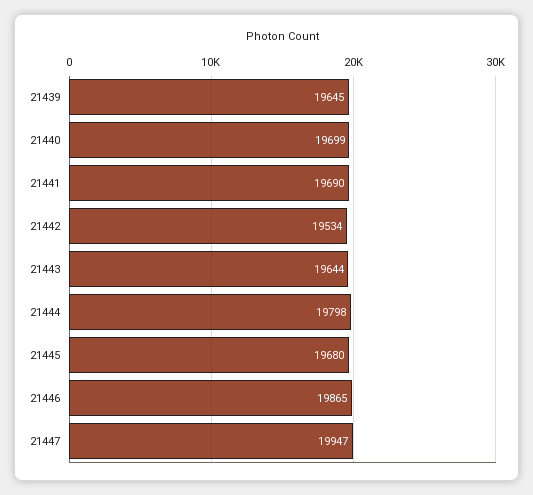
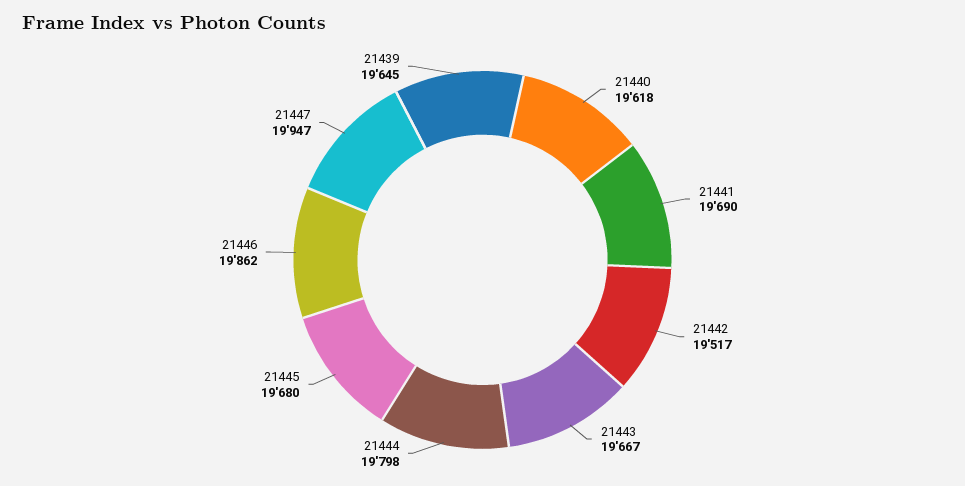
  {
    "21439": 19645,
-   "21440": 19699,
+   "21440": 19618,
    "21441": 19690,
-   "21442": 19534,
+   "21442": 19517,
-   "21443": 19644,
+   "21443": 19667,
    "21444": 19798,
    "21445": 19680,
-   "21446": 19865,
+   "21446": 19862,
    "21447": 19947
  }

